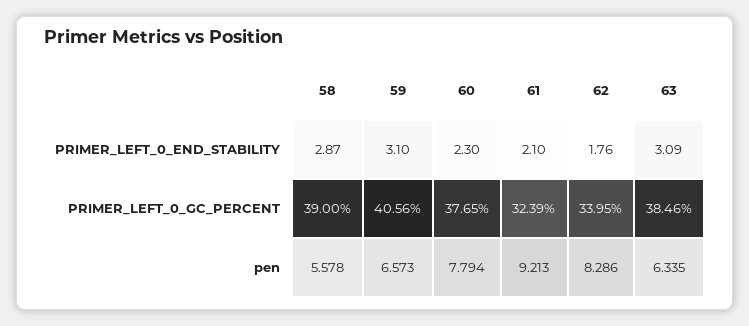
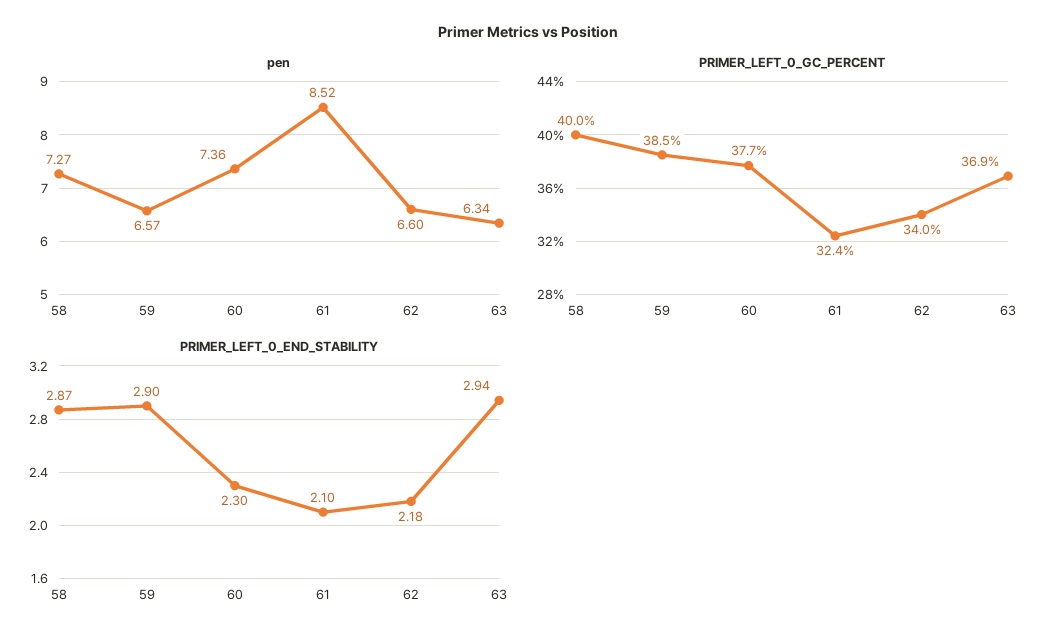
  {
    "PRIMER_LEFT_0_END_STABILITY": {
      "58": 2.87,
-     "59": 3.1,
+     "59": 2.9,
      "60": 2.3,
      "61": 2.1,
-     "62": 1.76,
+     "62": 2.18,
-     "63": 3.09
+     "63": 2.94
    },
    "PRIMER_LEFT_0_GC_PERCENT": {
-     "58": 39,
+     "58": 40,
-     "59": 40.56,
+     "59": 38.5,
      "60": 37.65,
      "61": 32.39,
      "62": 33.95,
-     "63": 38.46
+     "63": 36.9
    },
    "pen": {
-     "58": 5.578,
+     "58": 7.27,
      "59": 6.573,
-     "60": 7.794,
+     "60": 7.36,
-     "61": 9.213,
+     "61": 8.52,
-     "62": 8.286,
+     "62": 6.6,
      "63": 6.335
    }
  }

